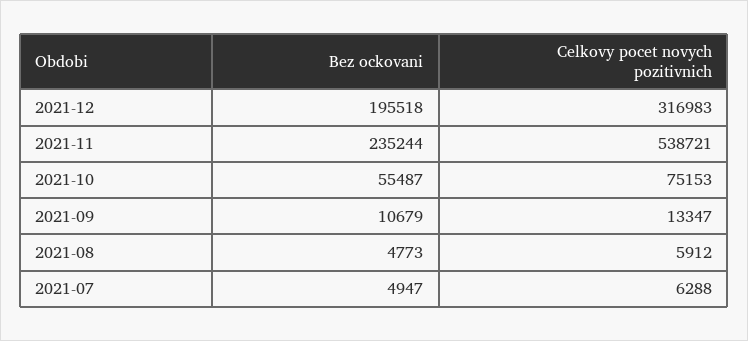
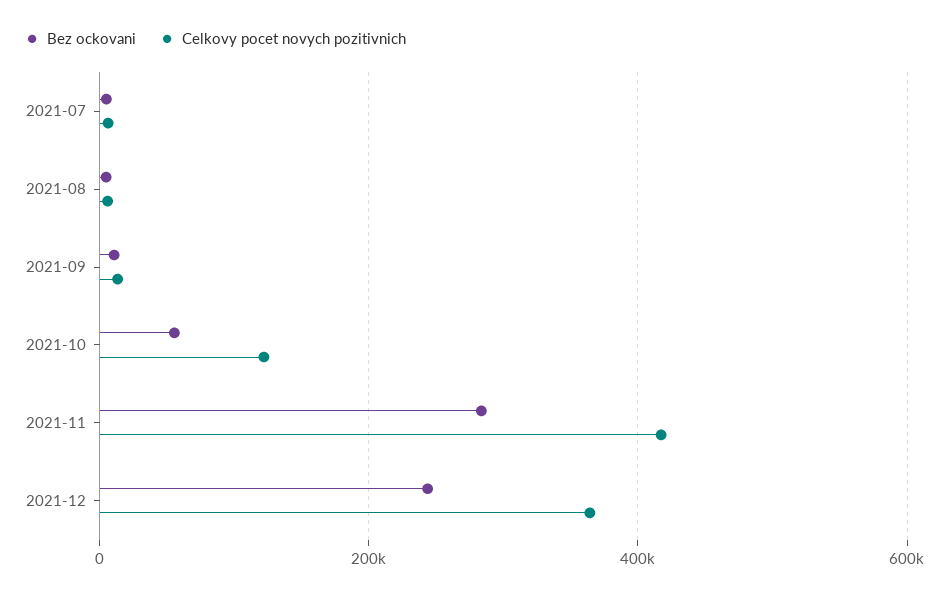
  {
    "Bez ockovani": {
-     "2021-12": 195518,
+     "2021-12": 240000,
-     "2021-11": 235244,
+     "2021-11": 280000,
      "2021-10": 55487,
      "2021-09": 10679,
      "2021-08": 4773,
      "2021-07": 4947
    },
    "Celkovy pocet novych pozitivnich": {
-     "2021-12": 316983,
+     "2021-12": 360000,
-     "2021-11": 538721,
+     "2021-11": 420000,
-     "2021-10": 75153,
+     "2021-10": 120000,
      "2021-09": 13347,
      "2021-08": 5912,
      "2021-07": 6288
    }
  }

